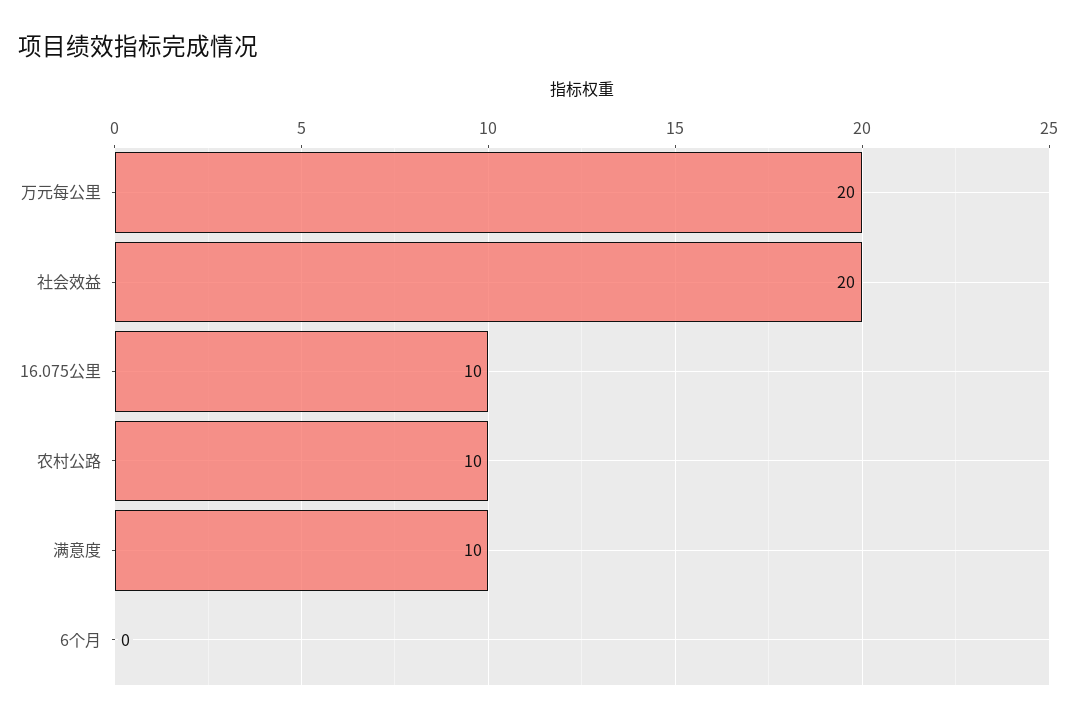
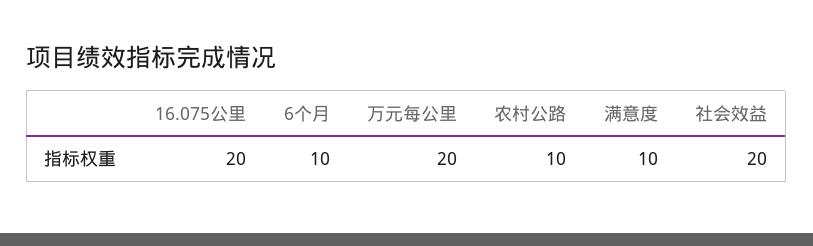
  {
    "万元每公里": 20,
    "社会效益": 20,
-   "16.075公里": 10,
+   "16.075公里": 20,
    "农村公路": 10,
    "满意度": 10,
-   "6个月": 0
+   "6个月": 10
  }

